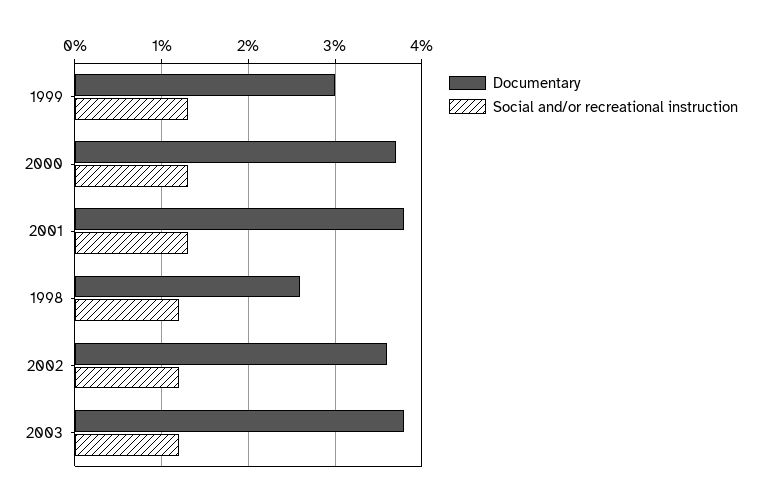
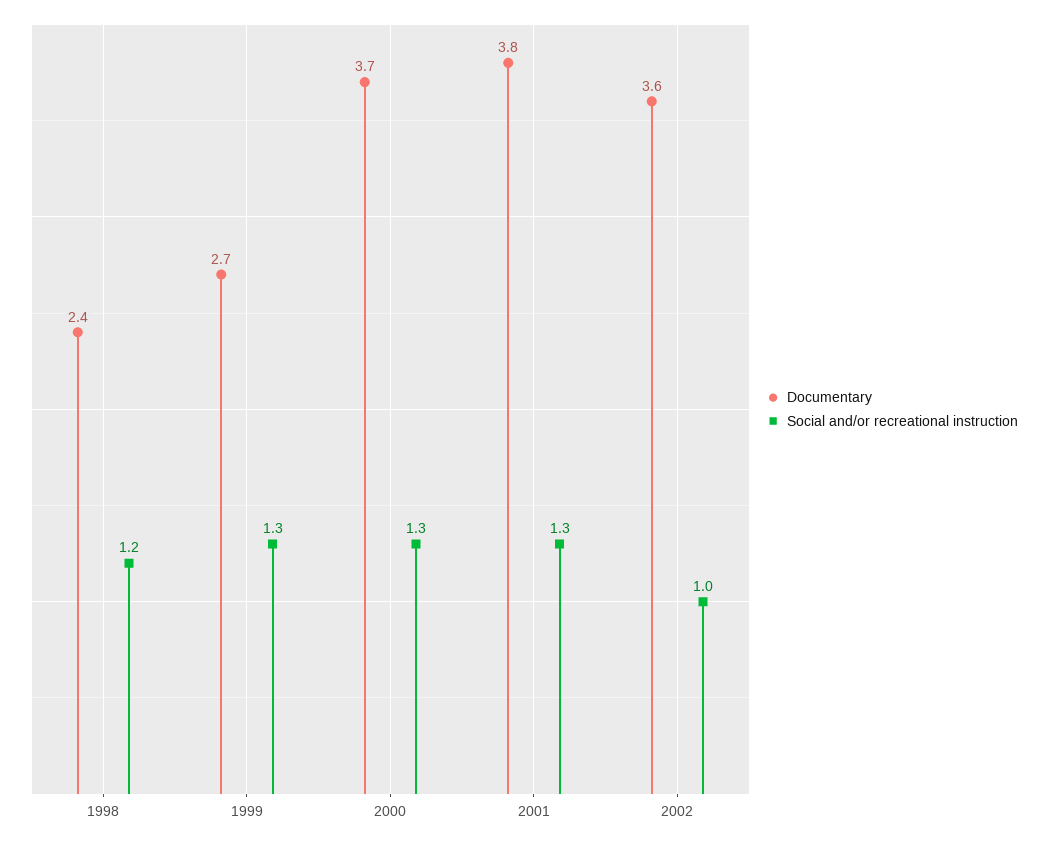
  {
    "Documentary": {
-     "1999": 3,
+     "1999": 2.7,
      "2000": 3.7,
      "2001": 3.8,
-     "1998": 2.6,
+     "1998": 2.4,
-     "2002": 3.6,
+     "2002": 3.6
-     "2003": 3.8
    },
    "Social and/or recreational instruction": {
      "1999": 1.3,
      "2000": 1.3,
      "2001": 1.3,
      "1998": 1.2,
-     "2002": 1.2,
+     "2002": 1
-     "2003": 1.2
    }
  }

